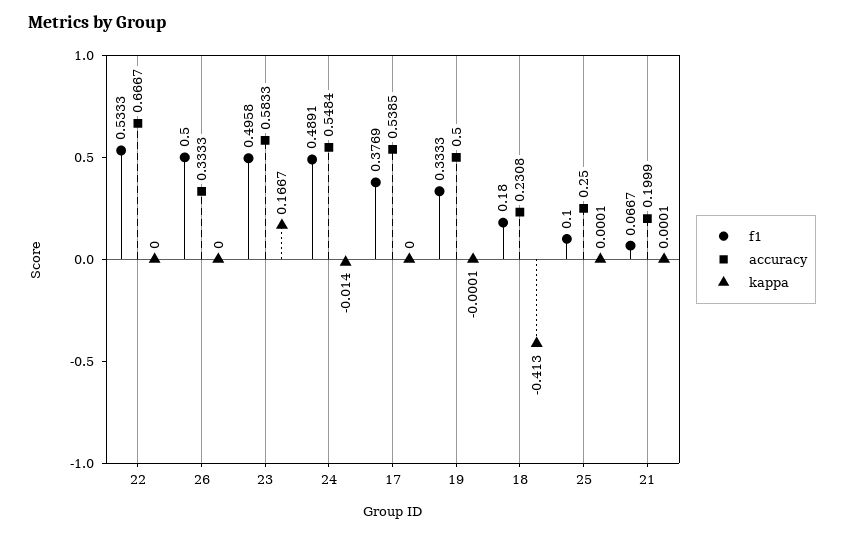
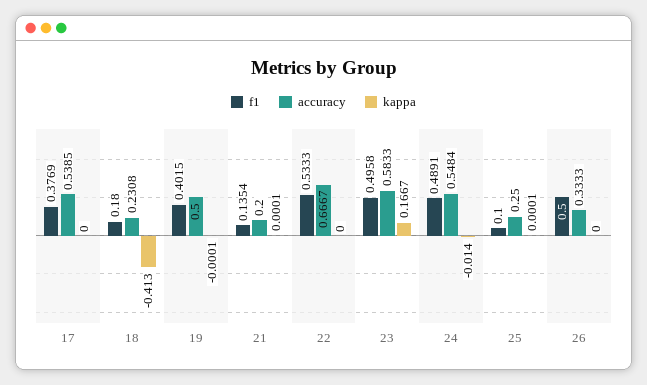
  {
    "f1": {
      "22": 0.5333,
      "26": 0.5,
      "23": 0.4958,
      "24": 0.4891,
      "17": 0.3769,
-     "19": 0.3333,
+     "19": 0.4015,
      "18": 0.18,
      "25": 0.1,
-     "21": 0.0667
+     "21": 0.1354
    },
    "accuracy": {
      "22": 0.6667,
      "26": 0.3333,
      "23": 0.5833,
      "24": 0.5484,
      "17": 0.5385,
      "19": 0.5,
      "18": 0.2308,
      "25": 0.25,
-     "21": 0.1999
+     "21": 0.2
    },
    "kappa": {
      "22": 0,
      "26": 0,
      "23": 0.1667,
      "24": -0.014,
      "17": 0,
      "19": -0.0001,
      "18": -0.413,
      "25": 0.0001,
      "21": 0.0001
    }
  }

